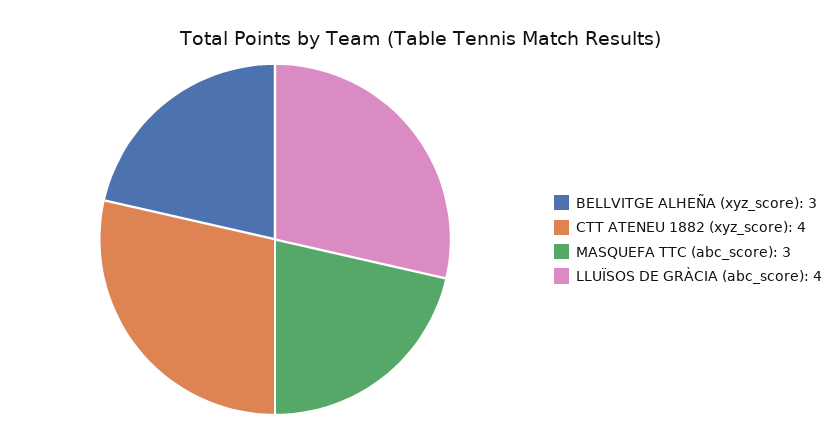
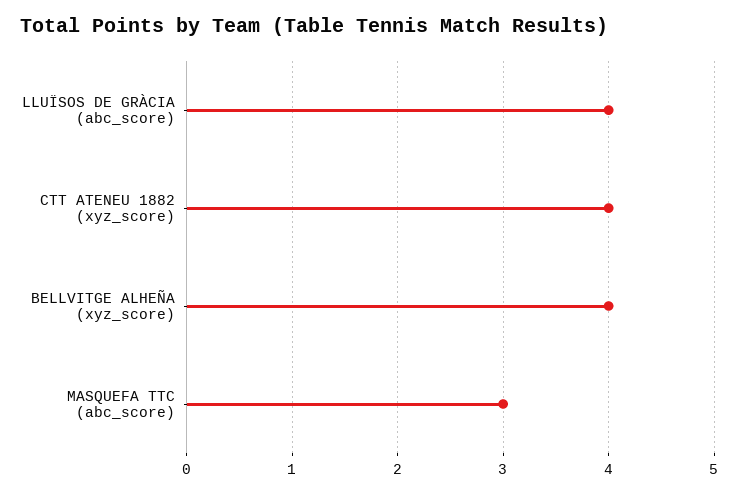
  {
-   "BELLVITGE ALHEÑA (xyz_score)": 3,
+   "BELLVITGE ALHEÑA (xyz_score)": 4,
    "CTT ATENEU 1882 (xyz_score)": 4,
    "MASQUEFA TTC (abc_score)": 3,
    "LLUÏSOS DE GRÀCIA (abc_score)": 4
  }

